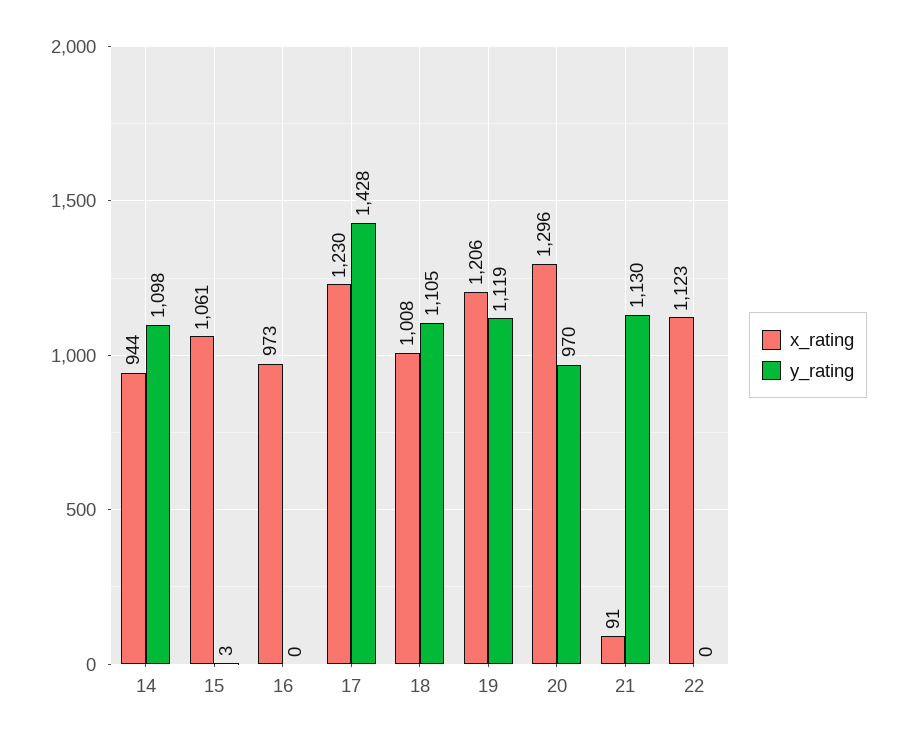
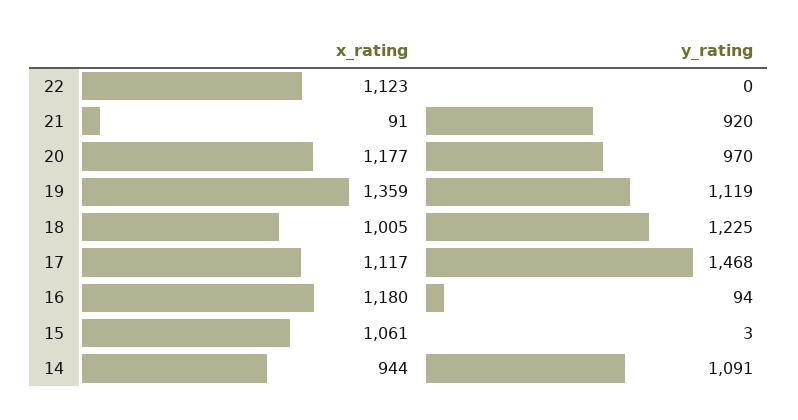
  {
    "x_rating": {
      "14": 944,
      "15": 1061,
-     "16": 973,
+     "16": 1180,
-     "17": 1230,
+     "17": 1117,
-     "18": 1008,
+     "18": 1005,
-     "19": 1206,
+     "19": 1359,
-     "20": 1296,
+     "20": 1177,
      "21": 91,
      "22": 1123
    },
    "y_rating": {
-     "14": 1098,
+     "14": 1091,
      "15": 3,
-     "16": 0,
+     "16": 94,
-     "17": 1428,
+     "17": 1468,
-     "18": 1105,
+     "18": 1225,
      "19": 1119,
      "20": 970,
-     "21": 1130,
+     "21": 920,
      "22": 0
    }
  }

